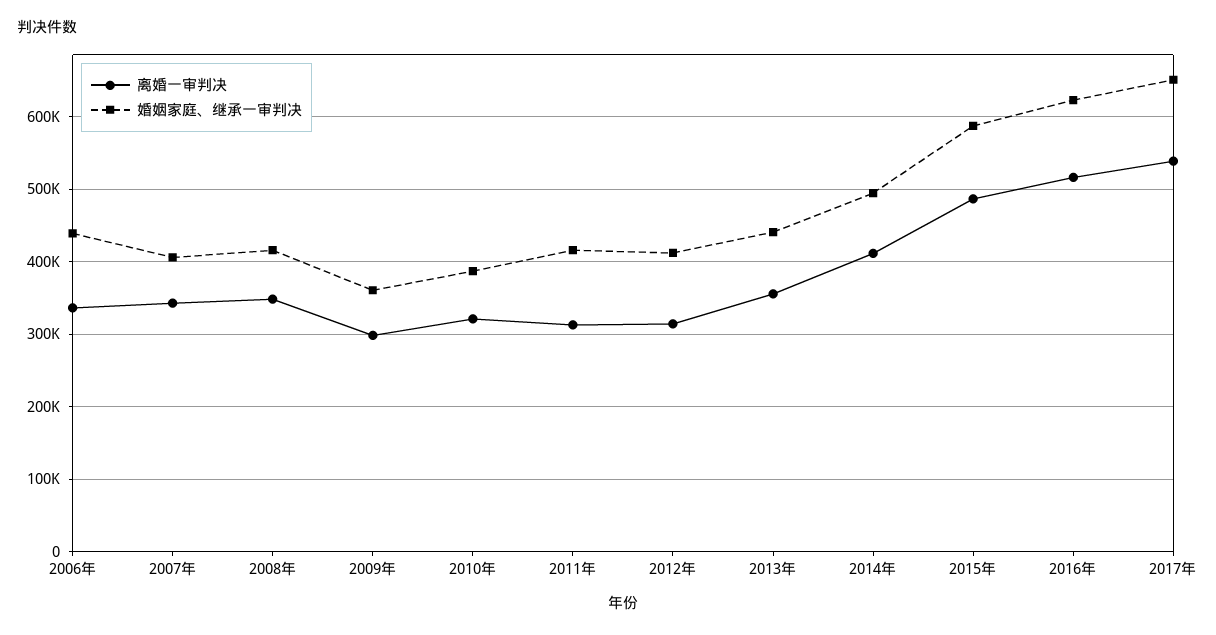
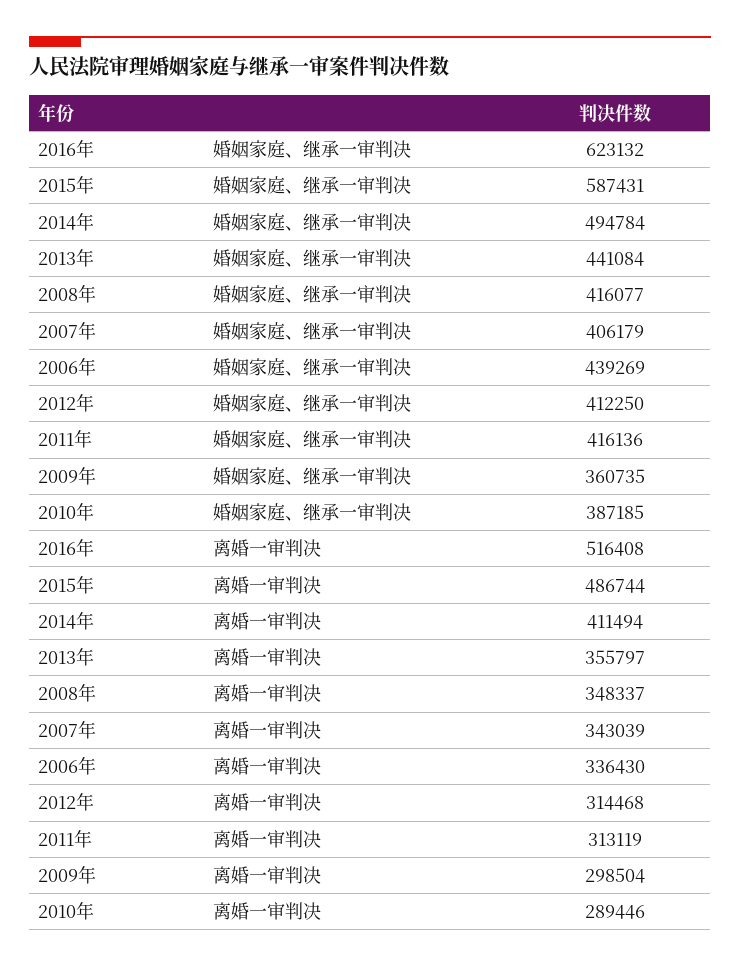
  {
    "离婚一审判决": {
      "2006年": 336430,
      "2007年": 343039,
      "2008年": 348337,
      "2009年": 298504,
-     "2010年": 320000,
+     "2010年": 289446,
      "2011年": 313119,
      "2012年": 314468,
      "2013年": 355797,
      "2014年": 411494,
      "2015年": 486744,
-     "2016年": 516408,
+     "2016年": 516408
-     "2017年": 540000
    },
    "婚姻家庭、继承一审判决": {
      "2006年": 439269,
      "2007年": 406179,
      "2008年": 416077,
      "2009年": 360735,
      "2010年": 387185,
      "2011年": 416136,
      "2012年": 412250,
      "2013年": 441084,
      "2014年": 494784,
      "2015年": 587431,
-     "2016年": 623132,
+     "2016年": 623132
-     "2017年": 650000
    }
  }

